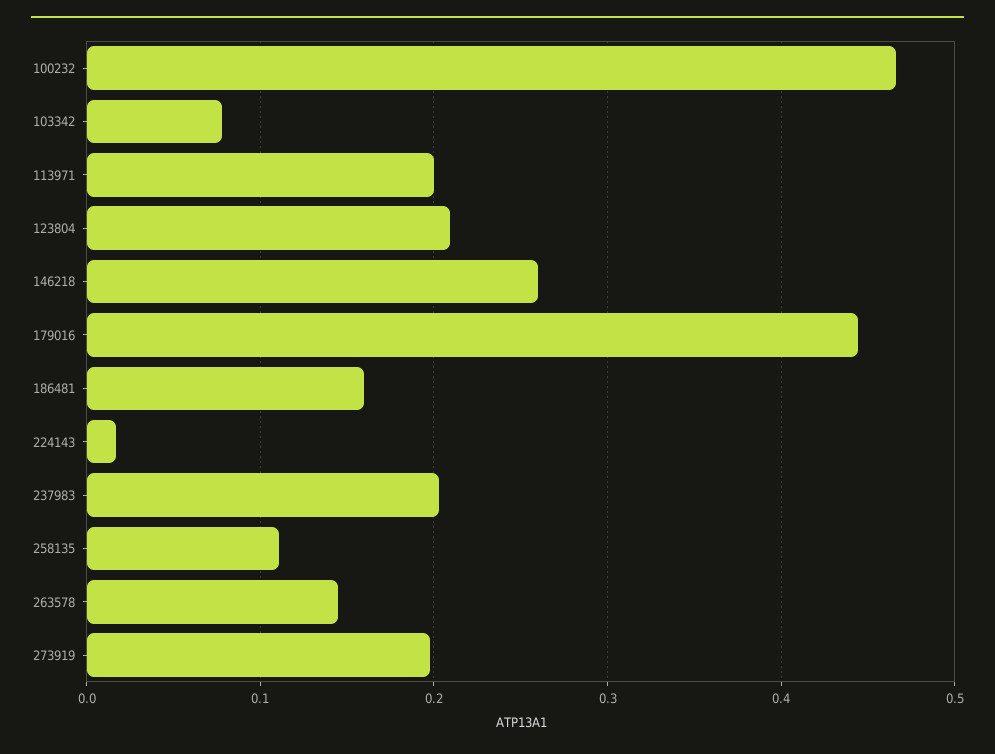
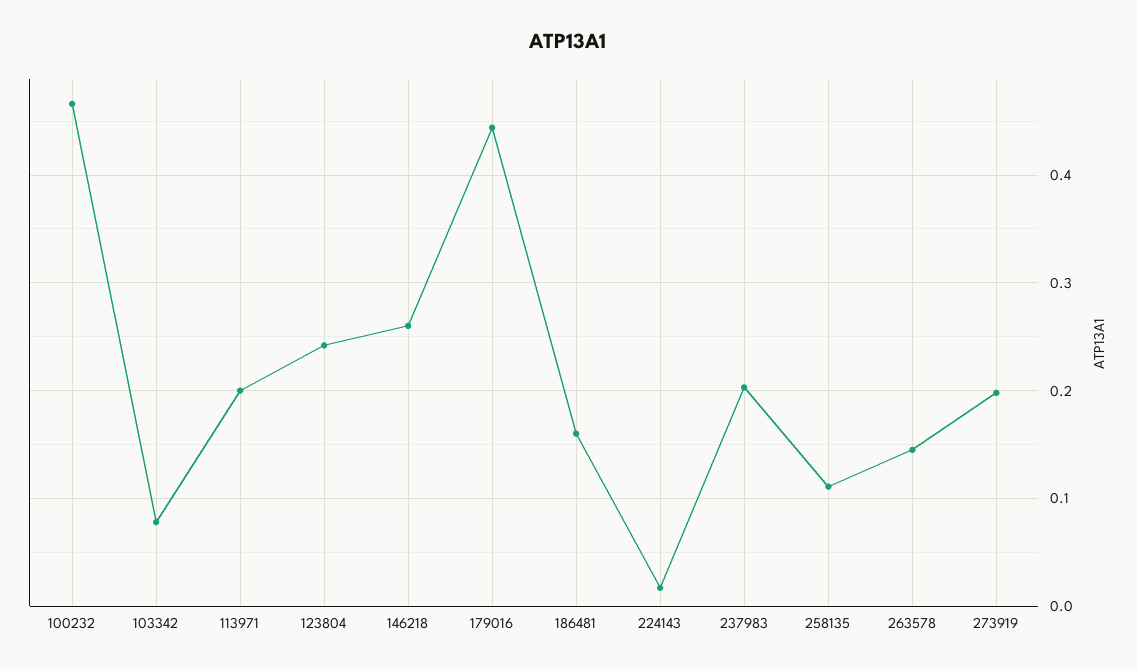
  {
    "100232": 0.47,
    "103342": 0.08,
    "113971": 0.2,
-   "123804": 0.21,
+   "123804": 0.24,
    "146218": 0.26,
    "179016": 0.44,
    "186481": 0.16,
    "224143": 0.02,
    "237983": 0.2,
    "258135": 0.11,
    "263578": 0.15,
    "273919": 0.2
  }

